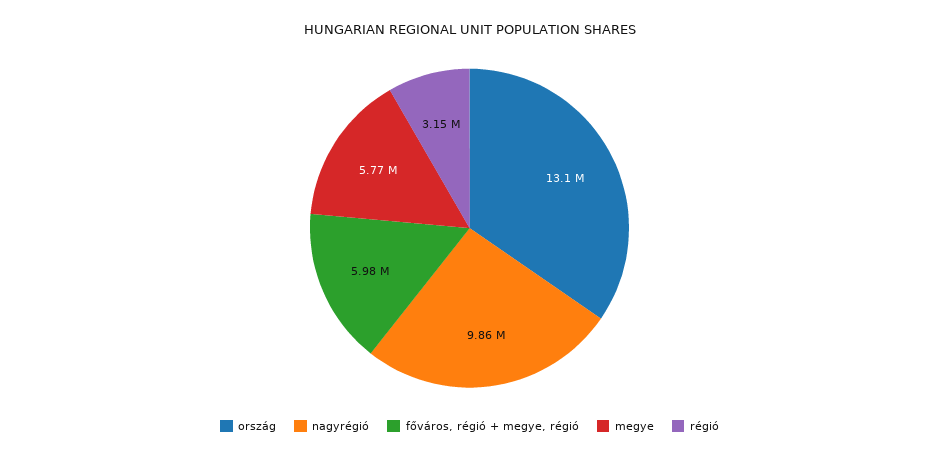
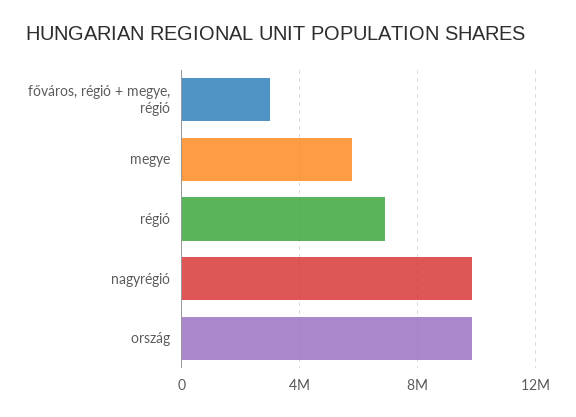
  {
-   "ország": 13100000,
+   "ország": 10000000,
    "nagyrégió": 9860000,
-   "főváros, régió + megye, régió": 5980000,
+   "főváros, régió + megye, régió": 3000000,
    "megye": 5770000,
-   "régió": 3150000
+   "régió": 7000000
  }

